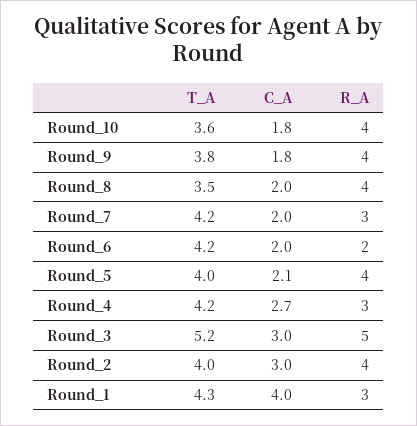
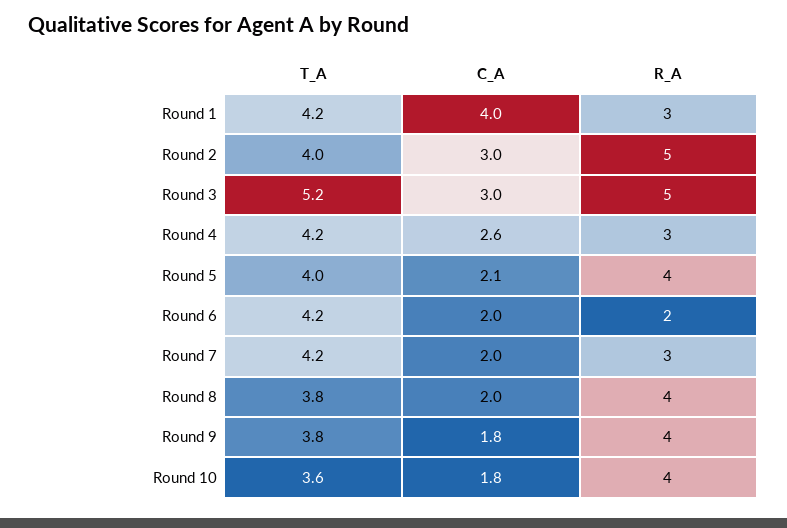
  {
    "T_A": {
      "Round_10": 3.6,
      "Round_9": 3.8,
-     "Round_8": 3.5,
+     "Round_8": 3.8,
      "Round_7": 4.2,
      "Round_6": 4.2,
      "Round_5": 4,
      "Round_4": 4.2,
      "Round_3": 5.2,
      "Round_2": 4,
-     "Round_1": 4.3
+     "Round_1": 4.2
    },
    "C_A": {
      "Round_10": 1.8,
      "Round_9": 1.8,
      "Round_8": 2,
      "Round_7": 2,
      "Round_6": 2,
      "Round_5": 2.1,
-     "Round_4": 2.7,
+     "Round_4": 2.6,
      "Round_3": 3,
      "Round_2": 3,
      "Round_1": 4
    },
    "R_A": {
      "Round_10": 4,
      "Round_9": 4,
      "Round_8": 4,
      "Round_7": 3,
      "Round_6": 2,
      "Round_5": 4,
      "Round_4": 3,
      "Round_3": 5,
-     "Round_2": 4,
+     "Round_2": 5,
      "Round_1": 3
    }
  }

